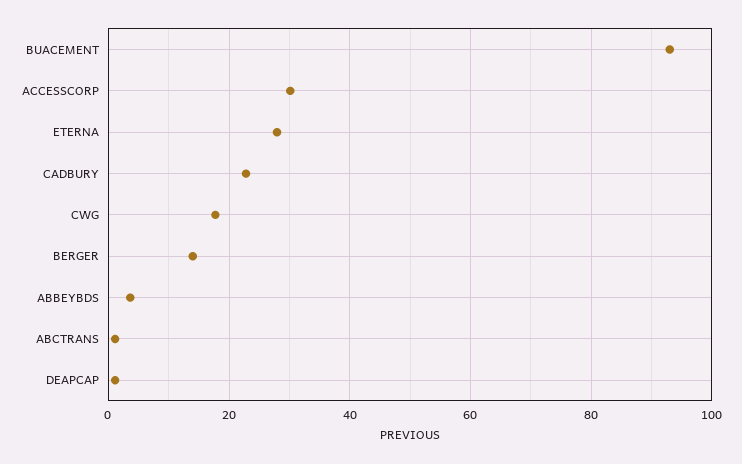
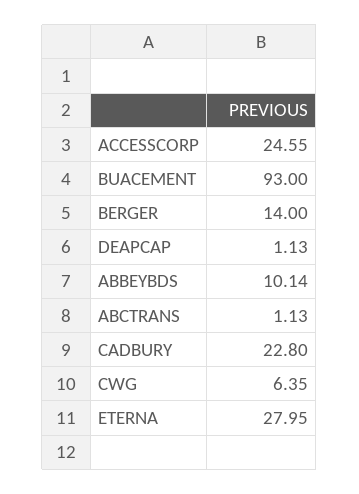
  {
    "BUACEMENT": 93,
-   "ACCESSCORP": 30,
+   "ACCESSCORP": 24.55,
    "ETERNA": 27.95,
    "CADBURY": 22.8,
-   "CWG": 18,
+   "CWG": 6.35,
    "BERGER": 14,
-   "ABBEYBDS": 4,
+   "ABBEYBDS": 10.14,
    "ABCTRANS": 1.13,
    "DEAPCAP": 1.13
  }

